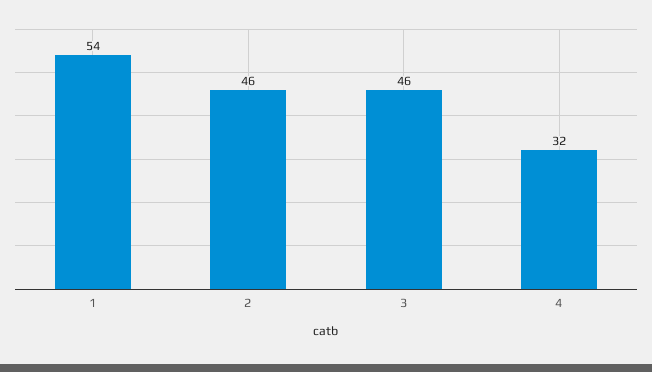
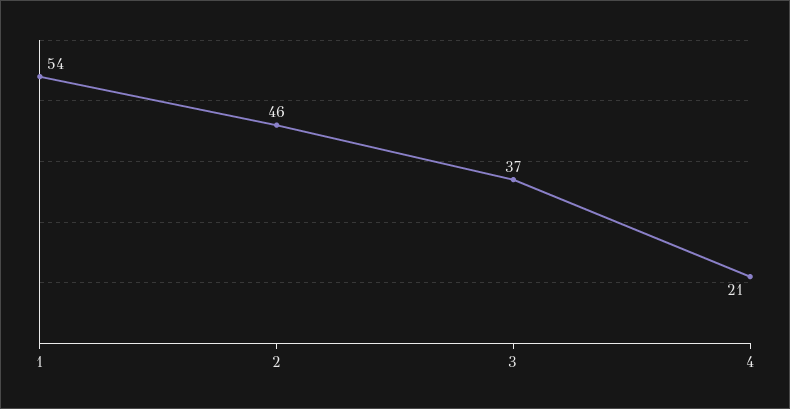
  {
    "1": 54,
    "2": 46,
-   "3": 46,
+   "3": 37,
-   "4": 32
+   "4": 21
  }

